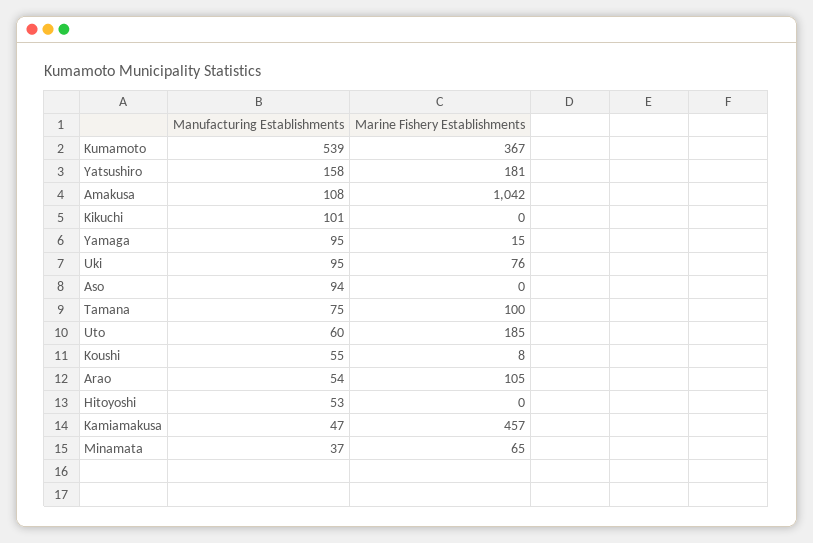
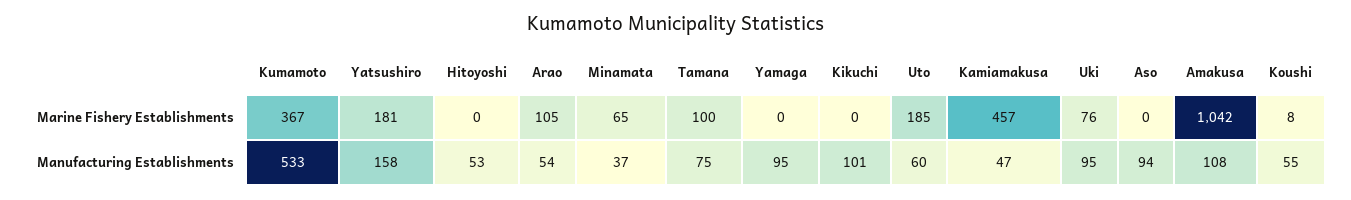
  {
    "Manufacturing Establishments": {
-     "Kumamoto": 539,
+     "Kumamoto": 533,
      "Yatsushiro": 158,
      "Amakusa": 108,
      "Kikuchi": 101,
      "Yamaga": 95,
      "Uki": 95,
      "Aso": 94,
      "Tamana": 75,
      "Uto": 60,
      "Koushi": 55,
      "Arao": 54,
      "Hitoyoshi": 53,
      "Kamiamakusa": 47,
      "Minamata": 37
    },
    "Marine Fishery Establishments": {
      "Kumamoto": 367,
      "Yatsushiro": 181,
      "Amakusa": 1042,
      "Kikuchi": 0,
-     "Yamaga": 15,
+     "Yamaga": 0,
      "Uki": 76,
      "Aso": 0,
      "Tamana": 100,
      "Uto": 185,
      "Koushi": 8,
      "Arao": 105,
      "Hitoyoshi": 0,
      "Kamiamakusa": 457,
      "Minamata": 65
    }
  }

